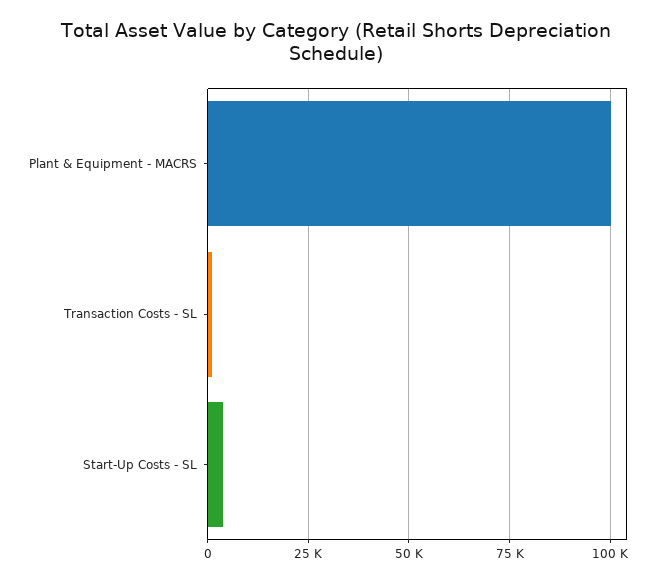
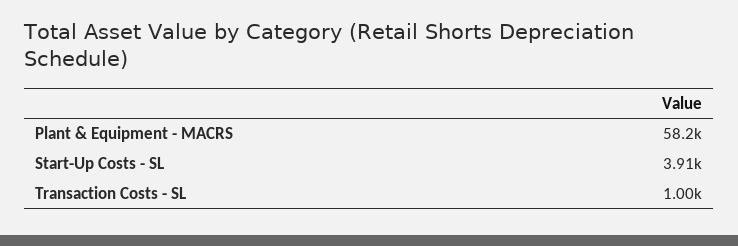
  {
-   "Plant & Equipment - MACRS": 100000,
+   "Plant & Equipment - MACRS": 58200,
    "Transaction Costs - SL": 1000,
    "Start-Up Costs - SL": 3910
  }

